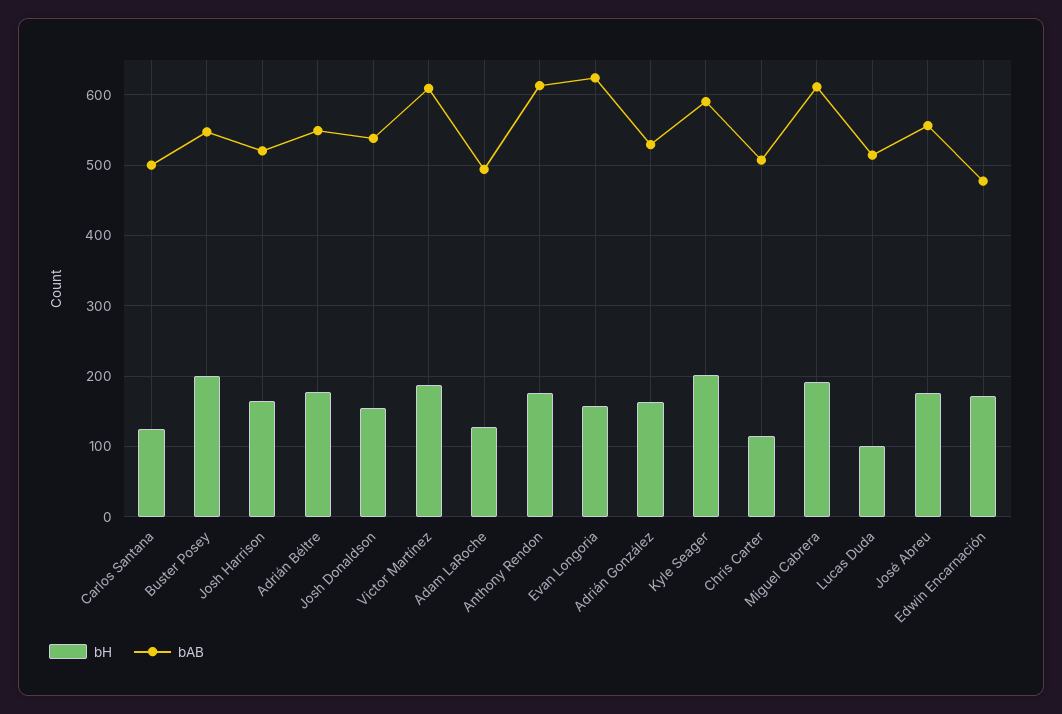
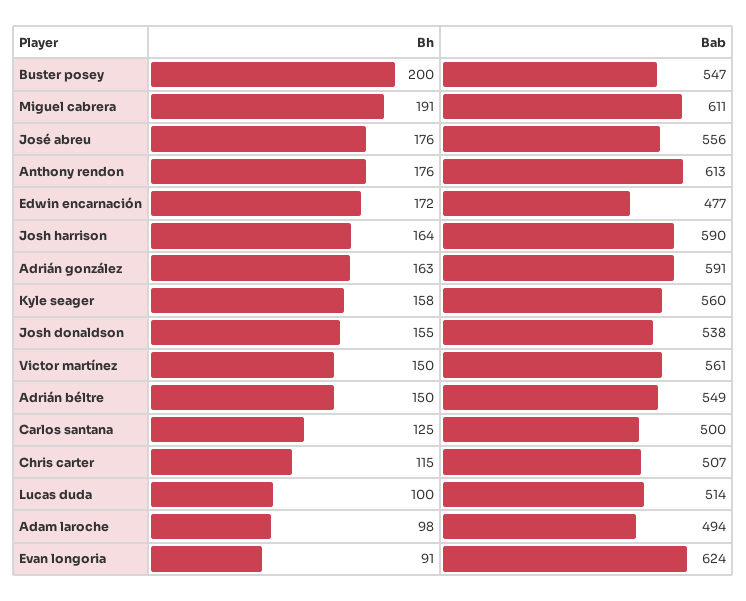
  {
    "bH": {
      "Carlos Santana": 125,
      "Buster Posey": 200,
      "Josh Harrison": 164,
-     "Adrián Béltre": 180,
+     "Adrián Béltre": 150,
      "Josh Donaldson": 155,
-     "Victor Martínez": 190,
+     "Victor Martínez": 150,
-     "Adam LaRoche": 130,
+     "Adam LaRoche": 98,
      "Anthony Rendon": 176,
-     "Evan Longoria": 160,
+     "Evan Longoria": 91,
      "Adrián González": 163,
-     "Kyle Seager": 200,
+     "Kyle Seager": 158,
      "Chris Carter": 115,
      "Miguel Cabrera": 191,
      "Lucas Duda": 100,
      "José Abreu": 176,
      "Edwin Encarnación": 172
    },
    "bAB": {
      "Carlos Santana": 500,
      "Buster Posey": 547,
-     "Josh Harrison": 520,
+     "Josh Harrison": 590,
      "Adrián Béltre": 549,
      "Josh Donaldson": 538,
-     "Victor Martínez": 610,
+     "Victor Martínez": 561,
      "Adam LaRoche": 494,
      "Anthony Rendon": 613,
      "Evan Longoria": 624,
-     "Adrián González": 530,
+     "Adrián González": 591,
-     "Kyle Seager": 590,
+     "Kyle Seager": 560,
      "Chris Carter": 507,
      "Miguel Cabrera": 611,
      "Lucas Duda": 514,
      "José Abreu": 556,
      "Edwin Encarnación": 477
    }
  }

